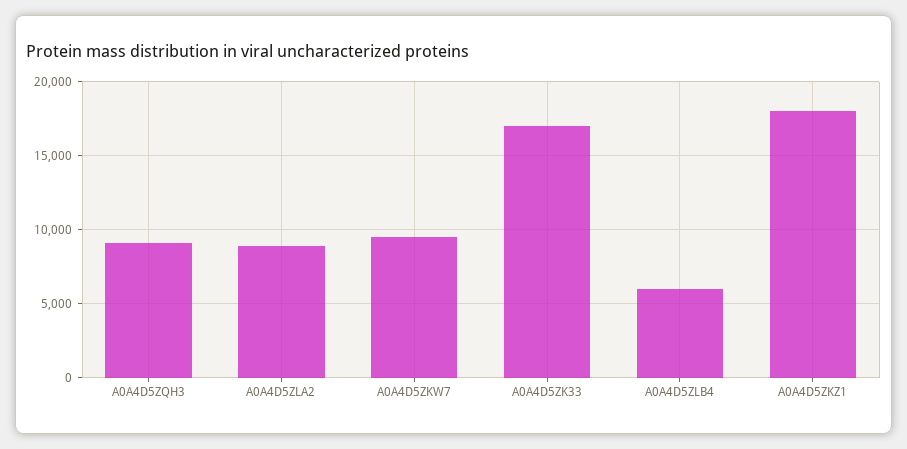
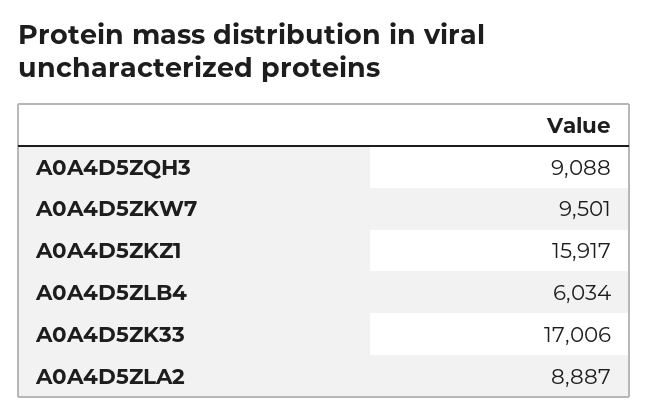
  {
    "A0A4D5ZQH3": 9088,
    "A0A4D5ZLA2": 8887,
    "A0A4D5ZKW7": 9501,
    "A0A4D5ZK33": 17006,
    "A0A4D5ZLB4": 6034,
-   "A0A4D5ZKZ1": 18000
+   "A0A4D5ZKZ1": 15917
  }

